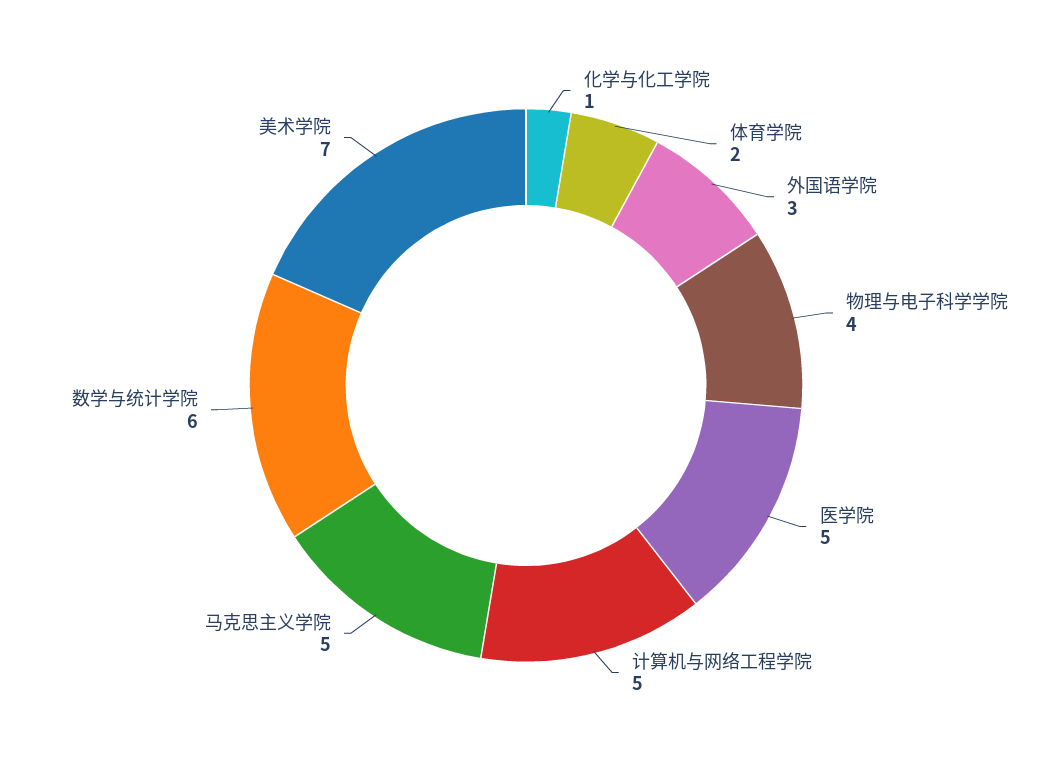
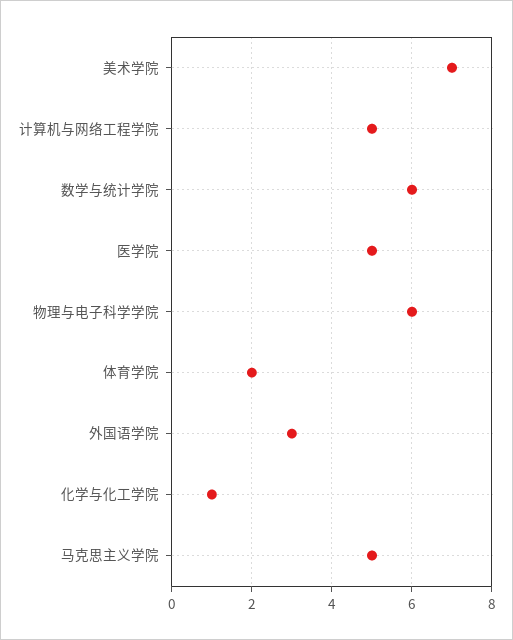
  {
    "化学与化工学院": 1,
    "体育学院": 2,
    "外国语学院": 3,
-   "物理与电子科学学院": 4,
+   "物理与电子科学学院": 6,
    "医学院": 5,
    "计算机与网络工程学院": 5,
    "马克思主义学院": 5,
    "数学与统计学院": 6,
    "美术学院": 7
  }

